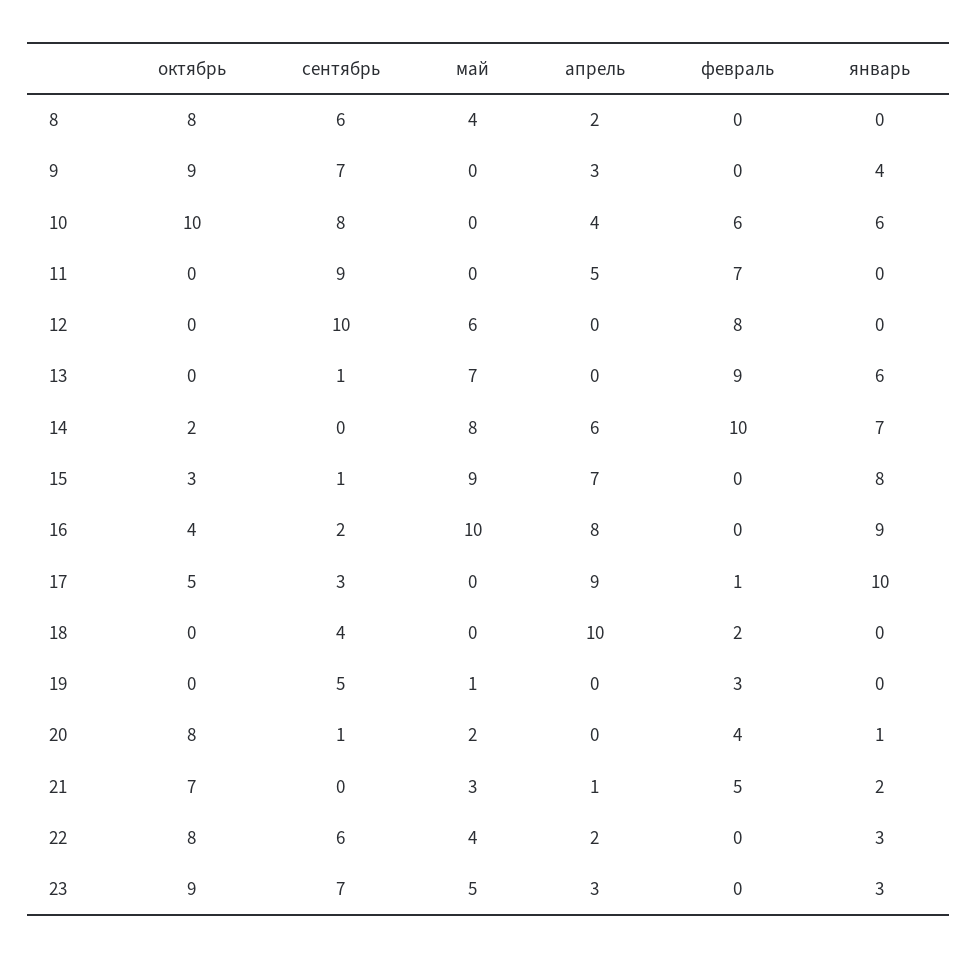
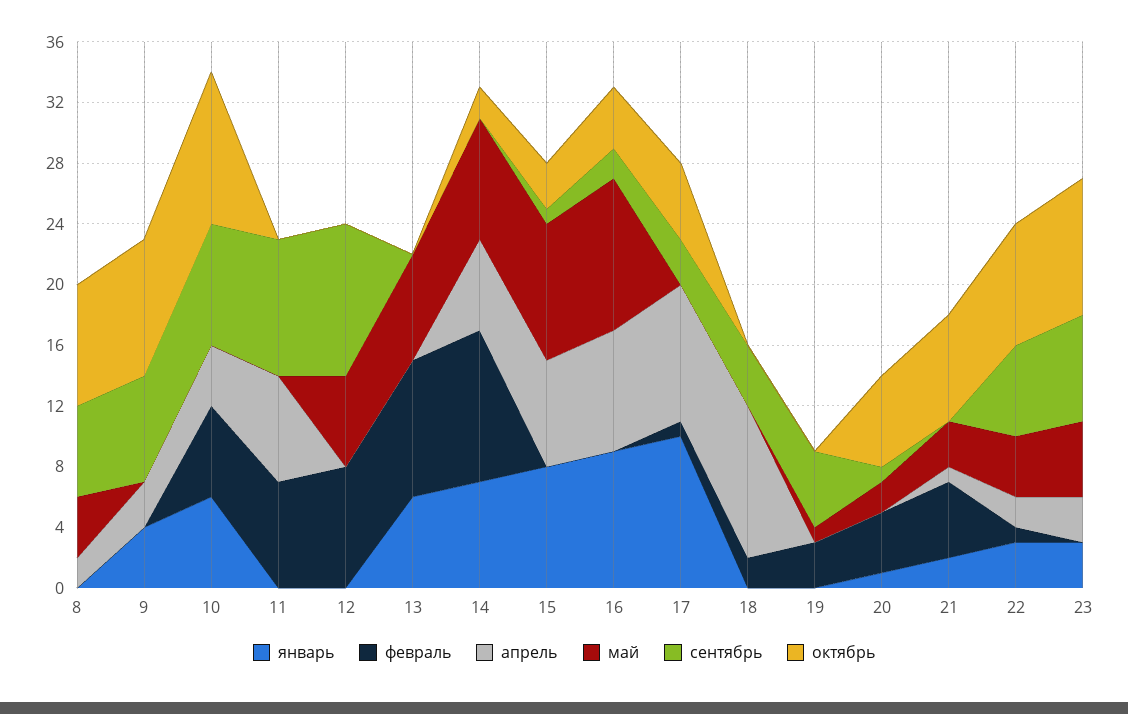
  {
    "октябрь": {
      "8": 8,
      "9": 9,
      "10": 10,
      "11": 0,
      "12": 0,
      "13": 0,
      "14": 2,
      "15": 3,
      "16": 4,
      "17": 5,
      "18": 0,
      "19": 0,
-     "20": 8,
+     "20": 6,
      "21": 7,
      "22": 8,
      "23": 9
    },
    "сентябрь": {
      "8": 6,
      "9": 7,
      "10": 8,
      "11": 9,
      "12": 10,
-     "13": 1,
+     "13": 0,
      "14": 0,
      "15": 1,
      "16": 2,
      "17": 3,
      "18": 4,
      "19": 5,
      "20": 1,
      "21": 0,
      "22": 6,
      "23": 7
    },
    "май": {
      "8": 4,
      "9": 0,
      "10": 0,
      "11": 0,
      "12": 6,
      "13": 7,
      "14": 8,
      "15": 9,
      "16": 10,
      "17": 0,
      "18": 0,
      "19": 1,
      "20": 2,
      "21": 3,
      "22": 4,
      "23": 5
    },
    "апрель": {
      "8": 2,
      "9": 3,
      "10": 4,
-     "11": 5,
+     "11": 7,
      "12": 0,
      "13": 0,
      "14": 6,
      "15": 7,
      "16": 8,
      "17": 9,
      "18": 10,
      "19": 0,
      "20": 0,
      "21": 1,
      "22": 2,
      "23": 3
    },
    "февраль": {
      "8": 0,
      "9": 0,
      "10": 6,
      "11": 7,
      "12": 8,
      "13": 9,
      "14": 10,
      "15": 0,
      "16": 0,
      "17": 1,
      "18": 2,
      "19": 3,
      "20": 4,
      "21": 5,
-     "22": 0,
+     "22": 1,
      "23": 0
    },
    "январь": {
      "8": 0,
      "9": 4,
      "10": 6,
      "11": 0,
      "12": 0,
      "13": 6,
      "14": 7,
      "15": 8,
      "16": 9,
      "17": 10,
      "18": 0,
      "19": 0,
      "20": 1,
      "21": 2,
      "22": 3,
      "23": 3
    }
  }

